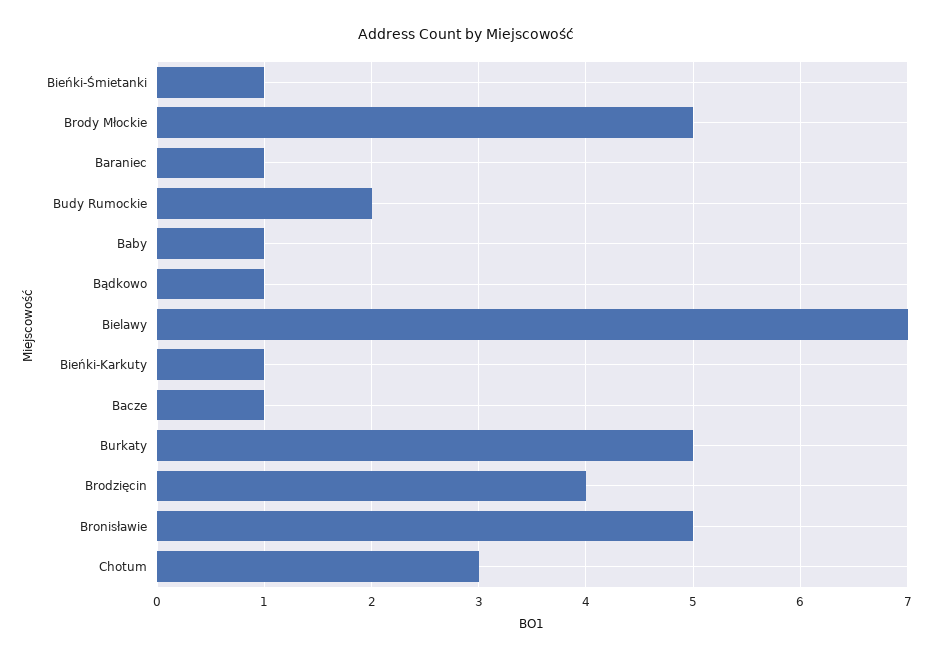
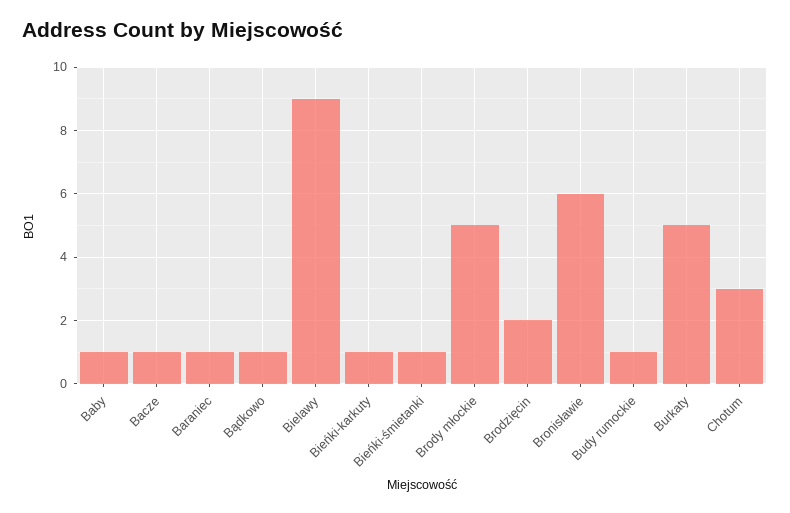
  {
    "Bieńki-Śmietanki": 1,
    "Brody Młockie": 5,
    "Baraniec": 1,
-   "Budy Rumockie": 2,
+   "Budy Rumockie": 1,
    "Baby": 1,
    "Bądkowo": 1,
-   "Bielawy": 7,
+   "Bielawy": 9,
    "Bieńki-Karkuty": 1,
    "Bacze": 1,
    "Burkaty": 5,
-   "Brodzięcin": 4,
+   "Brodzięcin": 2,
-   "Bronisławie": 5,
+   "Bronisławie": 6,
    "Chotum": 3
  }

